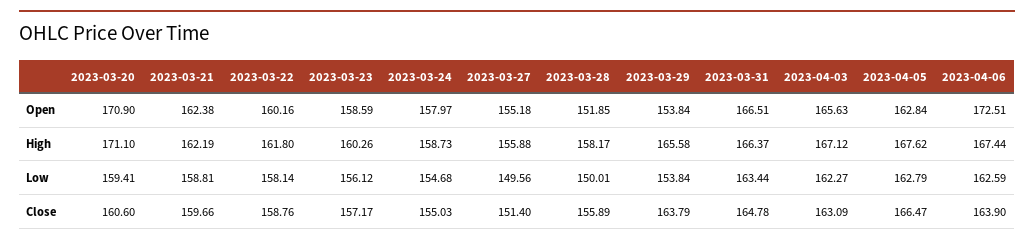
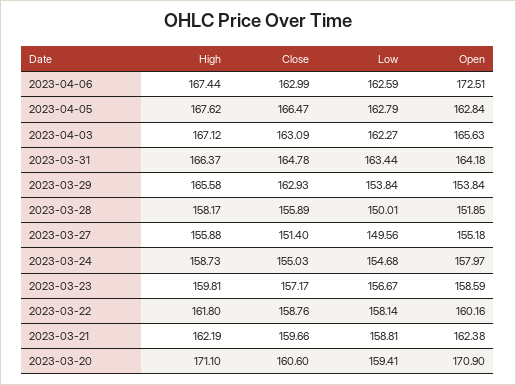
  {
    "2023-03-20": {
      "Open": 170.9,
      "High": 171.1,
      "Low": 159.41,
      "Close": 160.6
    },
    "2023-03-21": {
      "Open": 162.38,
      "High": 162.19,
      "Low": 158.81,
      "Close": 159.66
    },
    "2023-03-22": {
      "Open": 160.16,
      "High": 161.8,
      "Low": 158.14,
      "Close": 158.76
    },
    "2023-03-23": {
      "Open": 158.59,
-     "High": 160.26,
+     "High": 159.81,
-     "Low": 156.12,
+     "Low": 156.67,
      "Close": 157.17
    },
    "2023-03-24": {
      "Open": 157.97,
      "High": 158.73,
      "Low": 154.68,
      "Close": 155.03
    },
    "2023-03-27": {
      "Open": 155.18,
      "High": 155.88,
      "Low": 149.56,
      "Close": 151.4
    },
    "2023-03-28": {
      "Open": 151.85,
      "High": 158.17,
      "Low": 150.01,
      "Close": 155.89
    },
    "2023-03-29": {
      "Open": 153.84,
      "High": 165.58,
      "Low": 153.84,
-     "Close": 163.79
+     "Close": 162.93
    },
    "2023-03-31": {
-     "Open": 166.51,
+     "Open": 164.18,
      "High": 166.37,
      "Low": 163.44,
      "Close": 164.78
    },
    "2023-04-03": {
      "Open": 165.63,
      "High": 167.12,
      "Low": 162.27,
      "Close": 163.09
    },
    "2023-04-05": {
      "Open": 162.84,
      "High": 167.62,
      "Low": 162.79,
      "Close": 166.47
    },
    "2023-04-06": {
      "Open": 172.51,
      "High": 167.44,
      "Low": 162.59,
-     "Close": 163.9
+     "Close": 162.99
    }
  }

